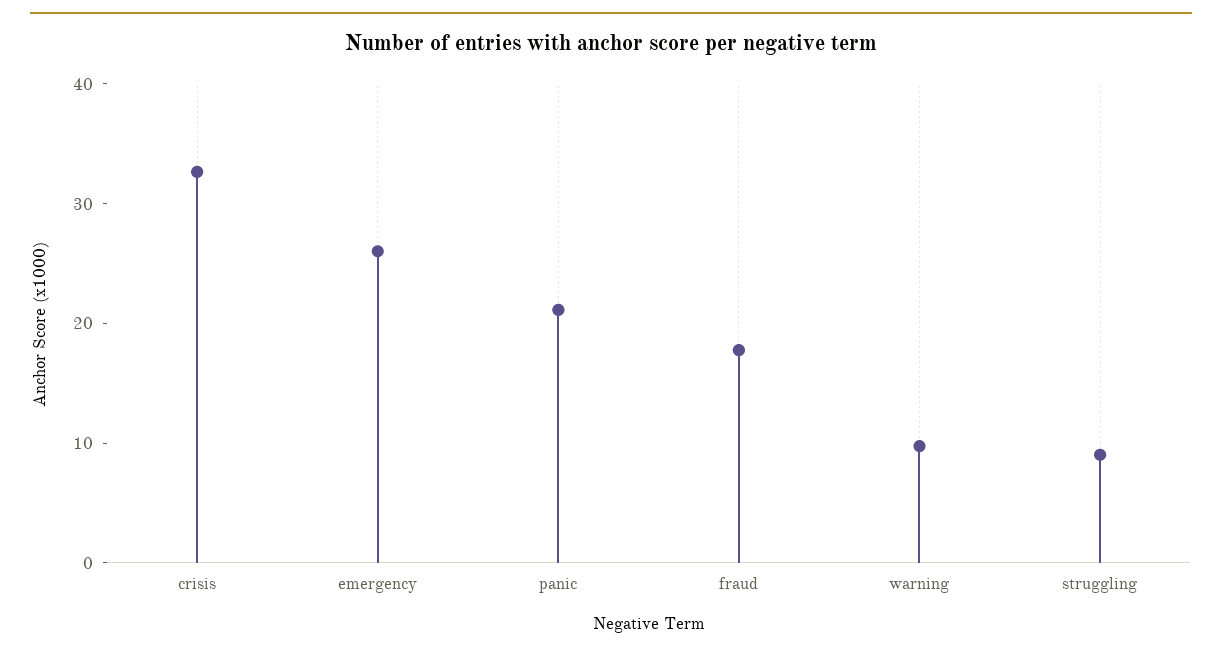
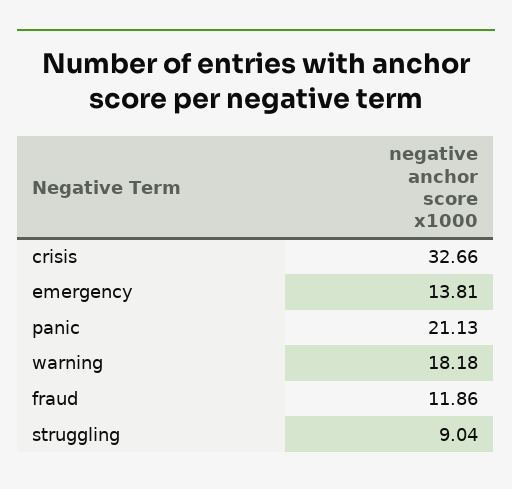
  {
    "crisis": 32.66,
-   "emergency": 26,
+   "emergency": 13.81,
    "panic": 21.13,
-   "fraud": 18,
+   "fraud": 11.86,
-   "warning": 10,
+   "warning": 18.18,
    "struggling": 9.04
  }

